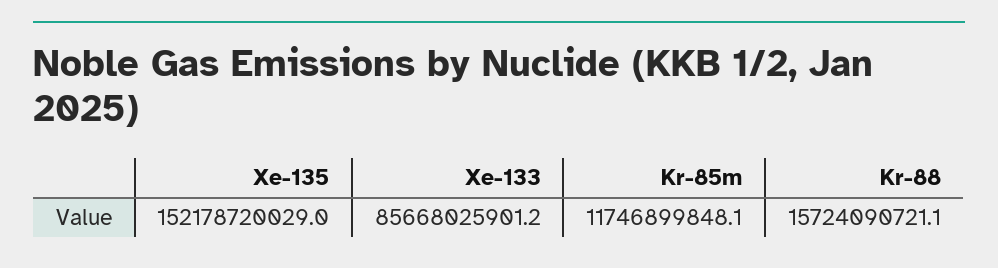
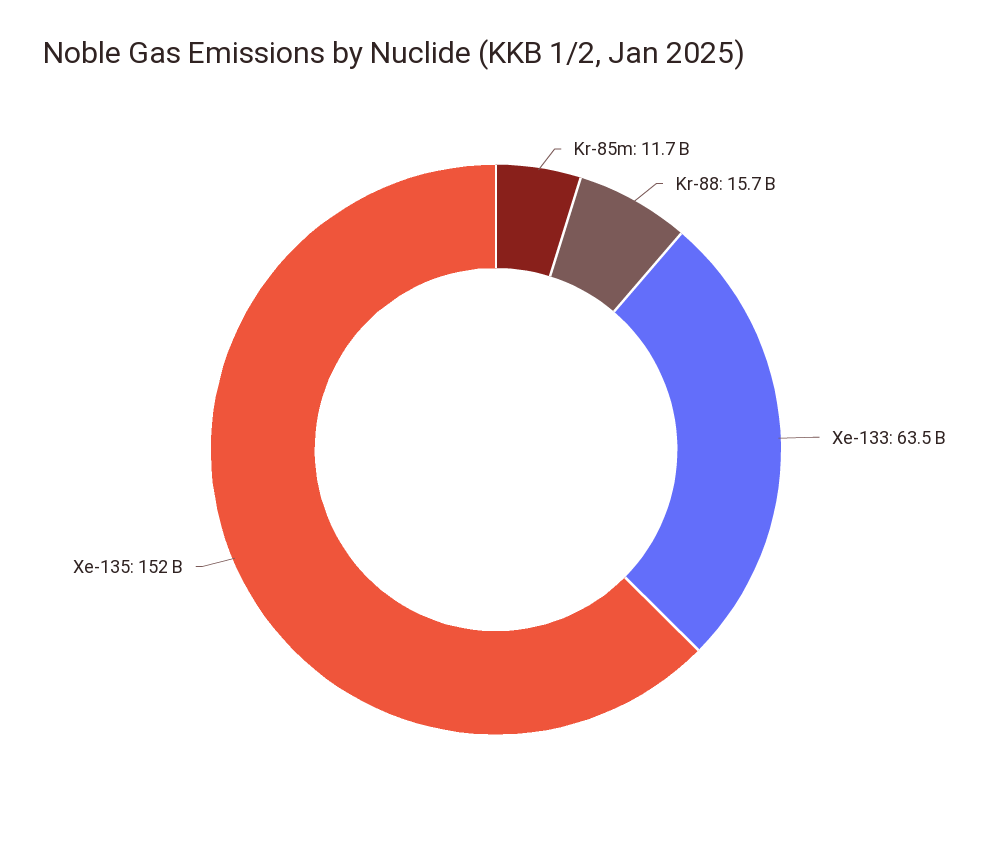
  {
    "Xe-135": 152178720029,
-   "Xe-133": 85668025901.2,
+   "Xe-133": 63500000000,
    "Kr-85m": 11746899848.1,
    "Kr-88": 15724090721.1
  }

